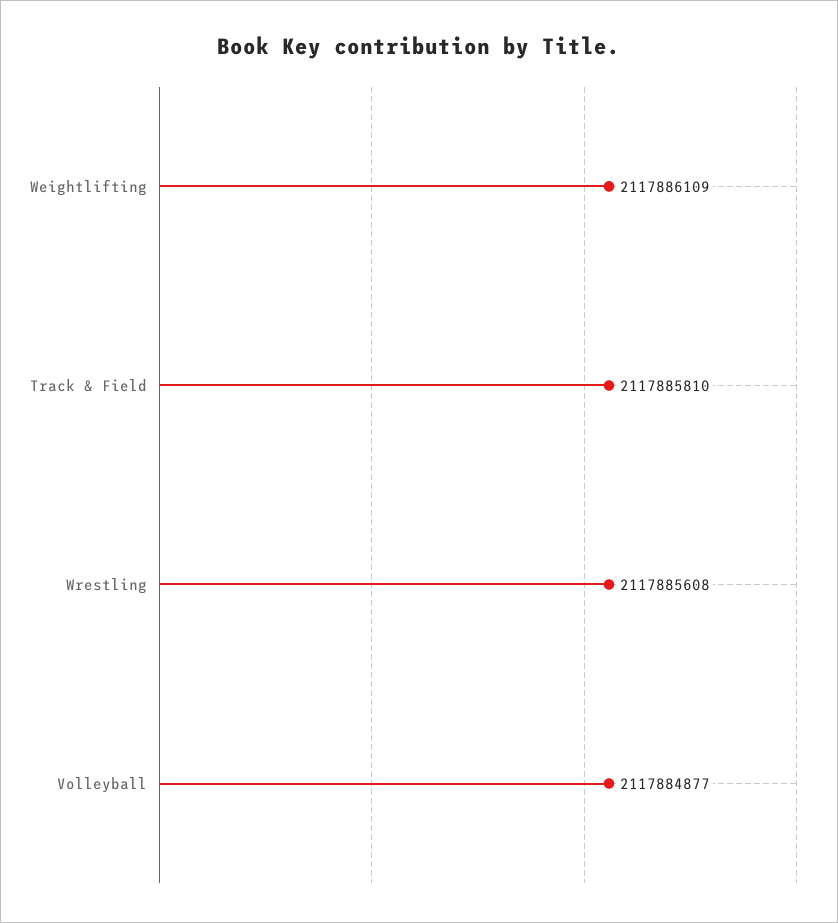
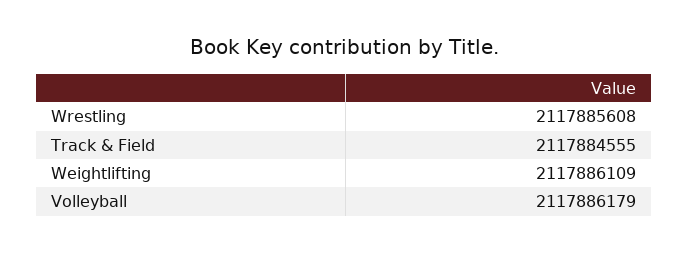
  {
    "Weightlifting": 2117886109,
-   "Track & Field": 2117885810,
+   "Track & Field": 2117884555,
    "Wrestling": 2117885608,
-   "Volleyball": 2117884877
+   "Volleyball": 2117886179
  }

